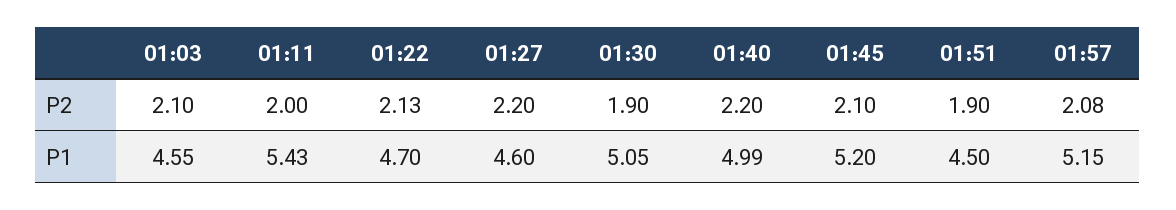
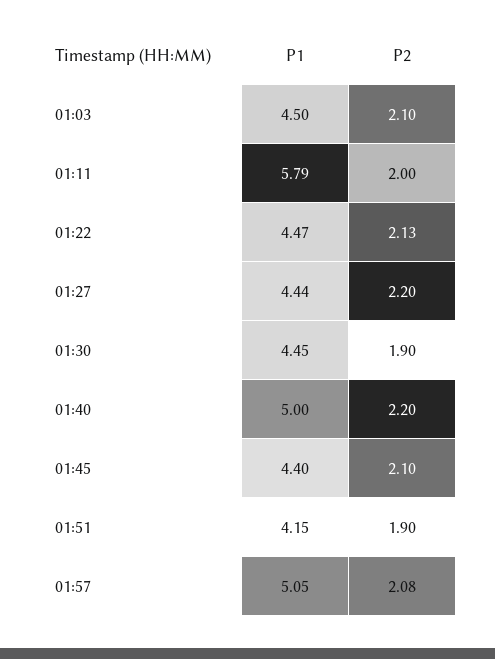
  {
    "01:03": {
      "P2": 2.1,
-     "P1": 4.55
+     "P1": 4.5
    },
    "01:11": {
      "P2": 2,
-     "P1": 5.43
+     "P1": 5.79
    },
    "01:22": {
      "P2": 2.13,
-     "P1": 4.7
+     "P1": 4.47
    },
    "01:27": {
      "P2": 2.2,
-     "P1": 4.6
+     "P1": 4.44
    },
    "01:30": {
      "P2": 1.9,
-     "P1": 5.05
+     "P1": 4.45
    },
    "01:40": {
      "P2": 2.2,
-     "P1": 4.99
+     "P1": 5
    },
    "01:45": {
      "P2": 2.1,
-     "P1": 5.2
+     "P1": 4.4
    },
    "01:51": {
      "P2": 1.9,
-     "P1": 4.5
+     "P1": 4.15
    },
    "01:57": {
      "P2": 2.08,
-     "P1": 5.15
+     "P1": 5.05
    }
  }

